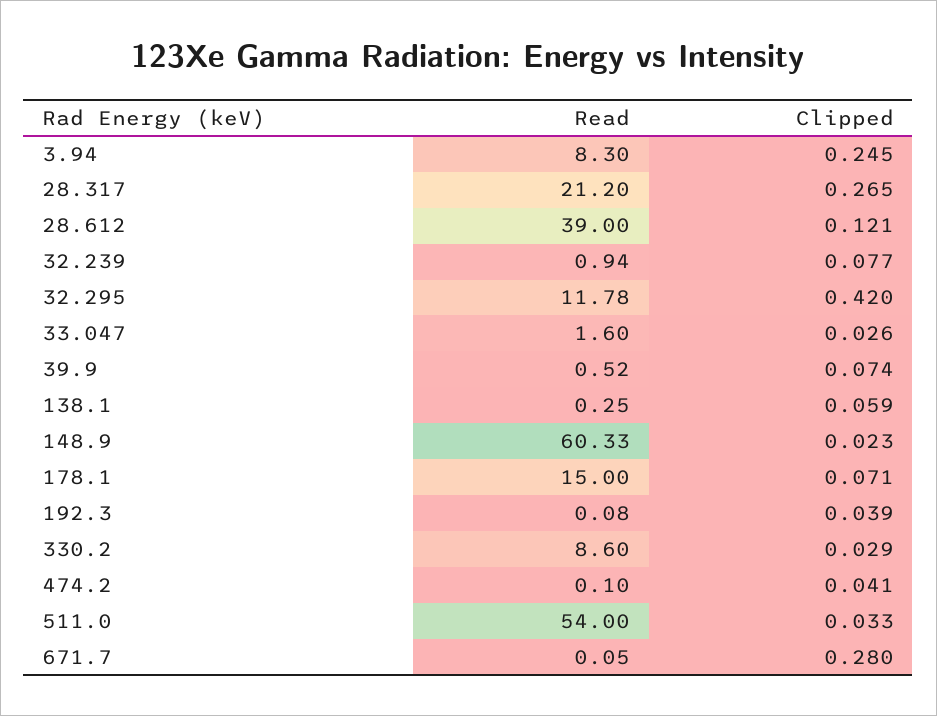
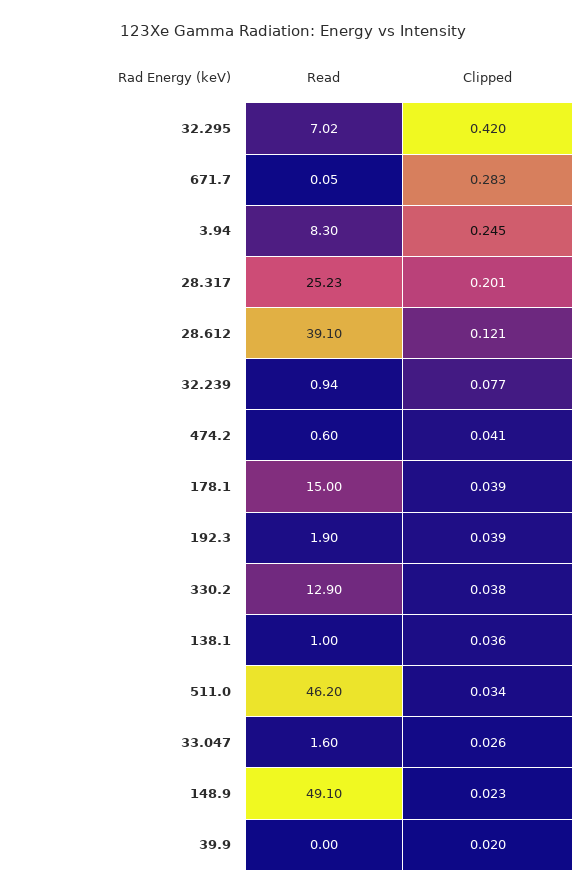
  {
    "Read": {
      "3.94": 8.3,
-     "28.317": 21.2,
+     "28.317": 25.23,
-     "28.612": 39,
+     "28.612": 39.1,
      "32.239": 0.94,
-     "32.295": 11.78,
+     "32.295": 7.02,
      "33.047": 1.6,
-     "39.9": 0.52,
+     "39.9": 0,
-     "138.1": 0.25,
+     "138.1": 1,
-     "148.9": 60.33,
+     "148.9": 49.1,
      "178.1": 15,
-     "192.3": 0.08,
+     "192.3": 1.9,
-     "330.2": 8.6,
+     "330.2": 12.9,
-     "474.2": 0.1,
+     "474.2": 0.6,
-     "511.0": 54,
+     "511.0": 46.2,
      "671.7": 0.05
    },
    "Clipped": {
      "3.94": 0.245,
-     "28.317": 0.265,
+     "28.317": 0.201,
      "28.612": 0.121,
      "32.239": 0.077,
      "32.295": 0.42,
      "33.047": 0.026,
-     "39.9": 0.074,
+     "39.9": 0.02,
-     "138.1": 0.059,
+     "138.1": 0.036,
      "148.9": 0.023,
-     "178.1": 0.071,
+     "178.1": 0.039,
      "192.3": 0.039,
-     "330.2": 0.029,
+     "330.2": 0.038,
      "474.2": 0.041,
-     "511.0": 0.033,
+     "511.0": 0.034,
-     "671.7": 0.28
+     "671.7": 0.283
    }
  }

